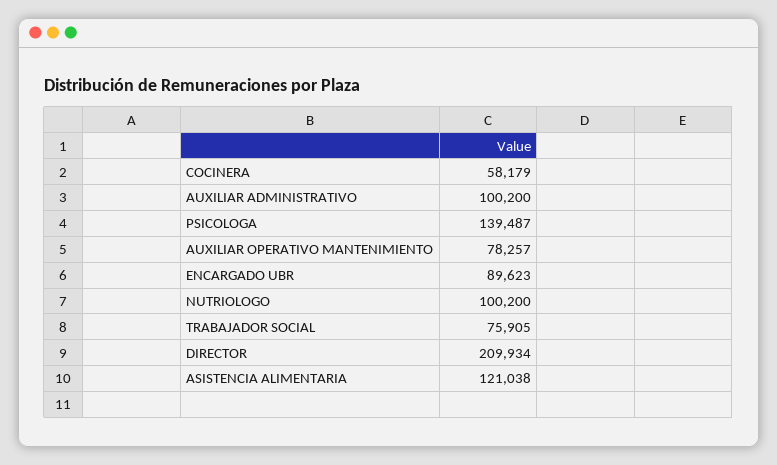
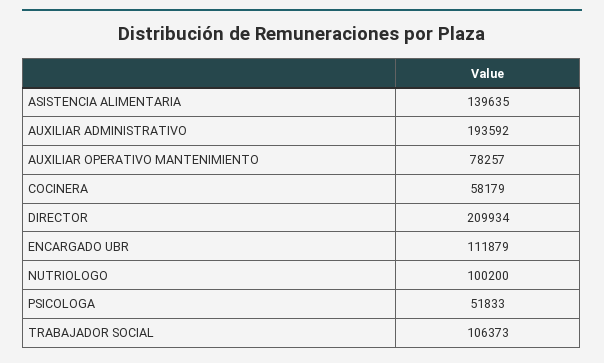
  {
    "COCINERA": 58179,
-   "AUXILIAR ADMINISTRATIVO": 100200,
+   "AUXILIAR ADMINISTRATIVO": 193592,
-   "PSICOLOGA": 139487,
+   "PSICOLOGA": 51833,
    "AUXILIAR OPERATIVO MANTENIMIENTO": 78257,
-   "ENCARGADO UBR": 89623,
+   "ENCARGADO UBR": 111879,
    "NUTRIOLOGO": 100200,
-   "TRABAJADOR SOCIAL": 75905,
+   "TRABAJADOR SOCIAL": 106373,
    "DIRECTOR": 209934,
-   "ASISTENCIA ALIMENTARIA": 121038
+   "ASISTENCIA ALIMENTARIA": 139635
  }

